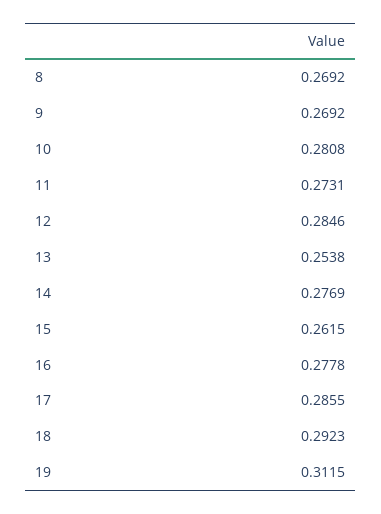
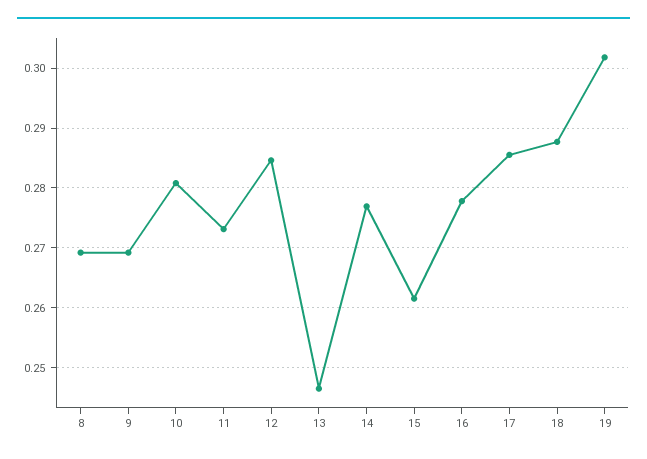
  {
    "8": 0.2692,
    "9": 0.2692,
    "10": 0.2808,
    "11": 0.2731,
    "12": 0.2846,
-   "13": 0.2538,
+   "13": 0.246,
    "14": 0.2769,
    "15": 0.2615,
    "16": 0.2778,
    "17": 0.2855,
-   "18": 0.2923,
+   "18": 0.288,
-   "19": 0.3115
+   "19": 0.302
  }

